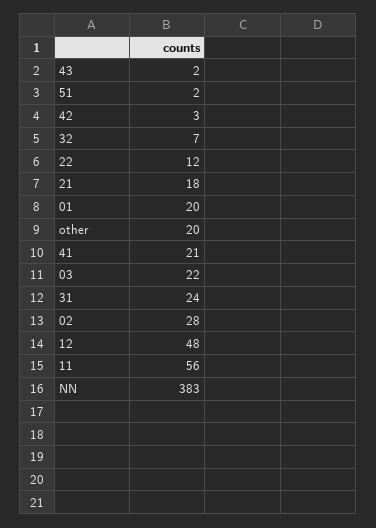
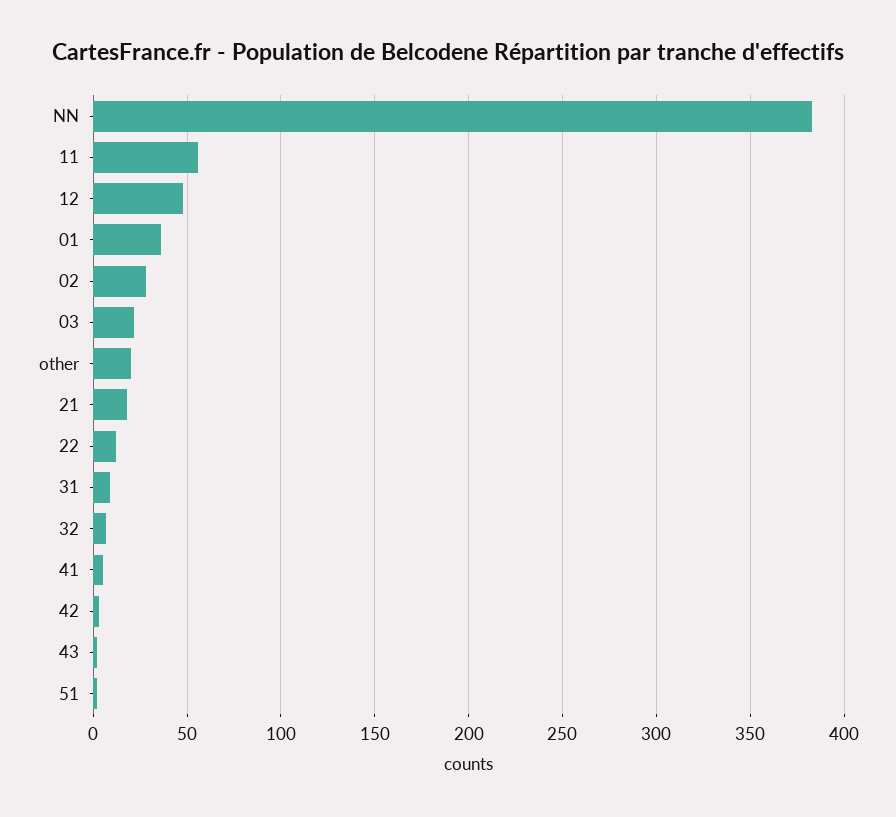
  {
    "43": 2,
    "51": 2,
    "42": 3,
    "32": 7,
    "22": 12,
    "21": 18,
-   "01": 20,
+   "01": 35,
    "other": 20,
-   "41": 21,
+   "41": 5,
    "03": 22,
-   "31": 24,
+   "31": 10,
    "02": 28,
    "12": 48,
    "11": 56,
    "NN": 383
  }

